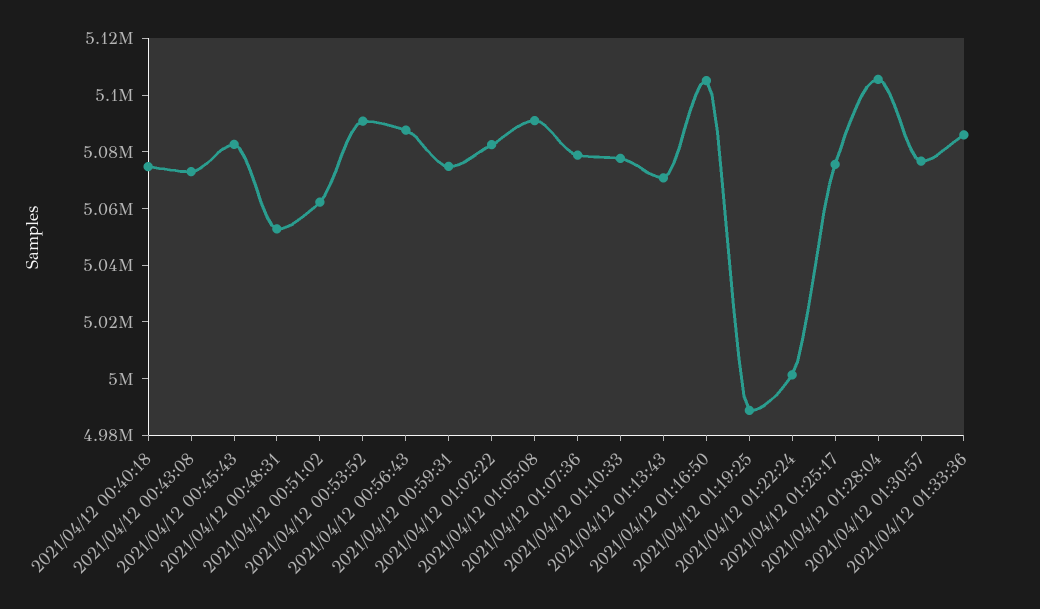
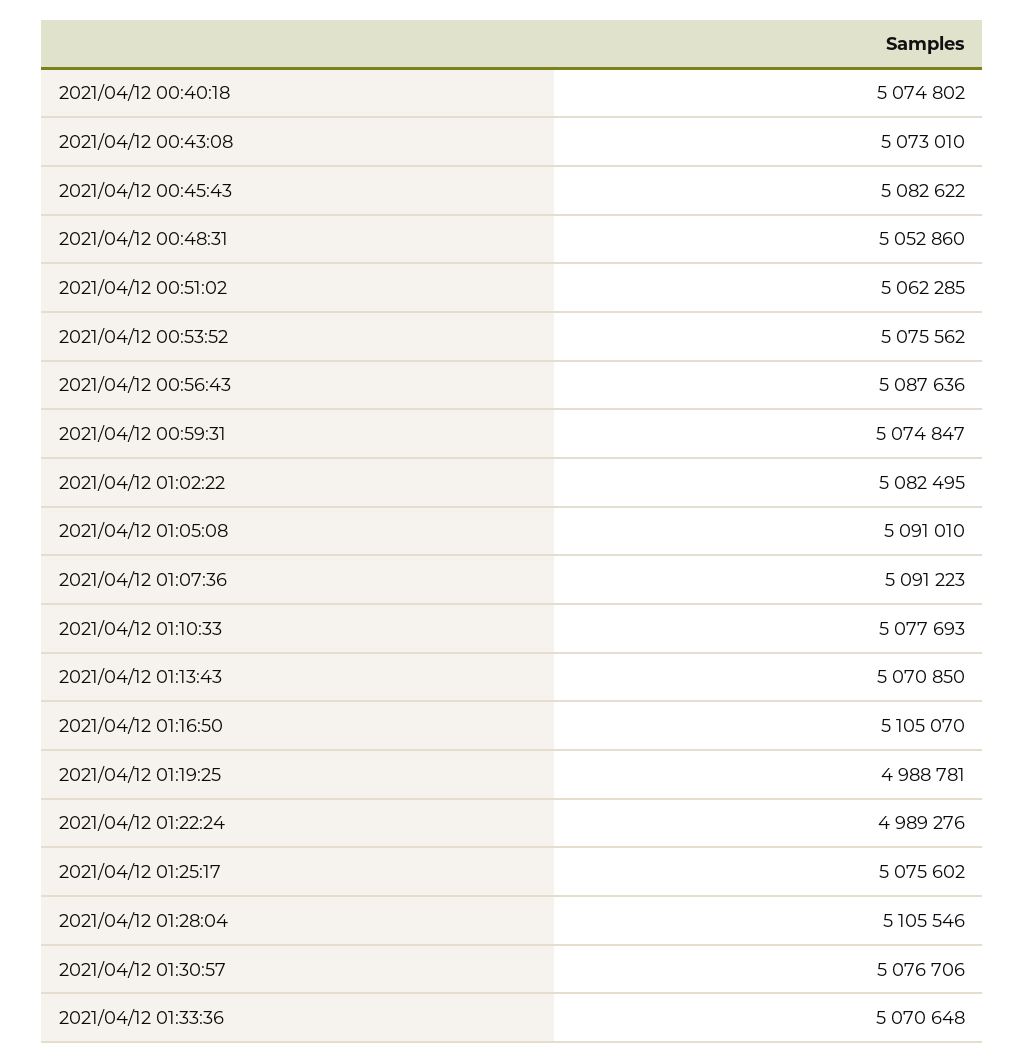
  {
    "2021/04/12 00:40:18": 5074802,
    "2021/04/12 00:43:08": 5073010,
    "2021/04/12 00:45:43": 5082622,
    "2021/04/12 00:48:31": 5052860,
    "2021/04/12 00:51:02": 5062285,
-   "2021/04/12 00:53:52": 5090000,
+   "2021/04/12 00:53:52": 5075562,
    "2021/04/12 00:56:43": 5087636,
    "2021/04/12 00:59:31": 5074847,
    "2021/04/12 01:02:22": 5082495,
    "2021/04/12 01:05:08": 5091010,
-   "2021/04/12 01:07:36": 5080000,
+   "2021/04/12 01:07:36": 5091223,
    "2021/04/12 01:10:33": 5077693,
    "2021/04/12 01:13:43": 5070850,
    "2021/04/12 01:16:50": 5105070,
    "2021/04/12 01:19:25": 4988781,
-   "2021/04/12 01:22:24": 5000000,
+   "2021/04/12 01:22:24": 4989276,
    "2021/04/12 01:25:17": 5075602,
    "2021/04/12 01:28:04": 5105546,
    "2021/04/12 01:30:57": 5076706,
-   "2021/04/12 01:33:36": 5085000
+   "2021/04/12 01:33:36": 5070648
  }

